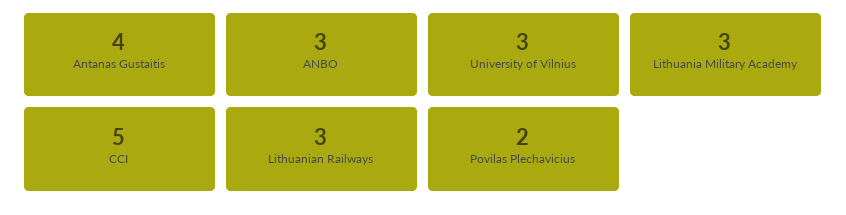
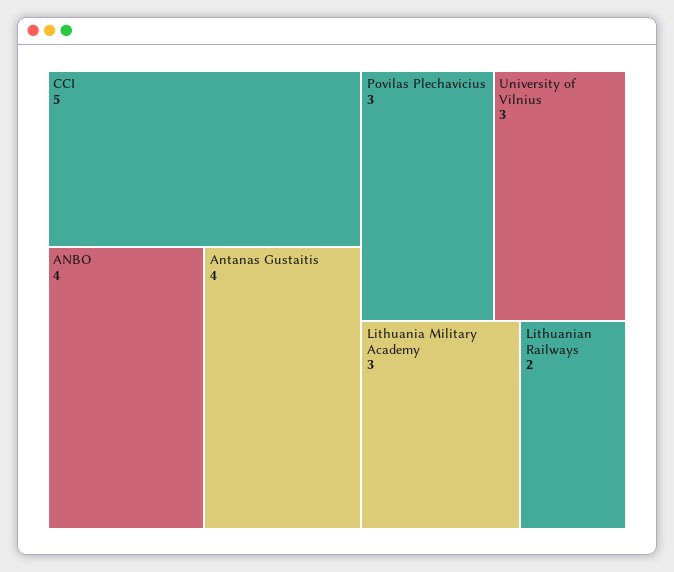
  {
    "Antanas Gustaitis": 4,
-   "ANBO": 3,
+   "ANBO": 4,
    "University of Vilnius": 3,
    "Lithuania Military Academy": 3,
    "CCI": 5,
-   "Lithuanian Railways": 3,
+   "Lithuanian Railways": 2,
-   "Povilas Plechavicius": 2
+   "Povilas Plechavicius": 3
  }

